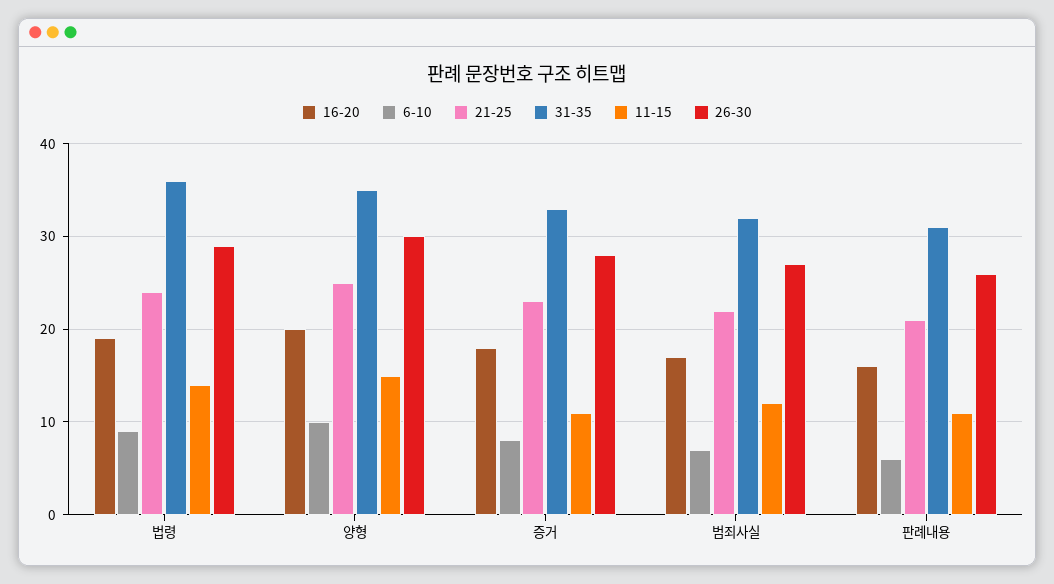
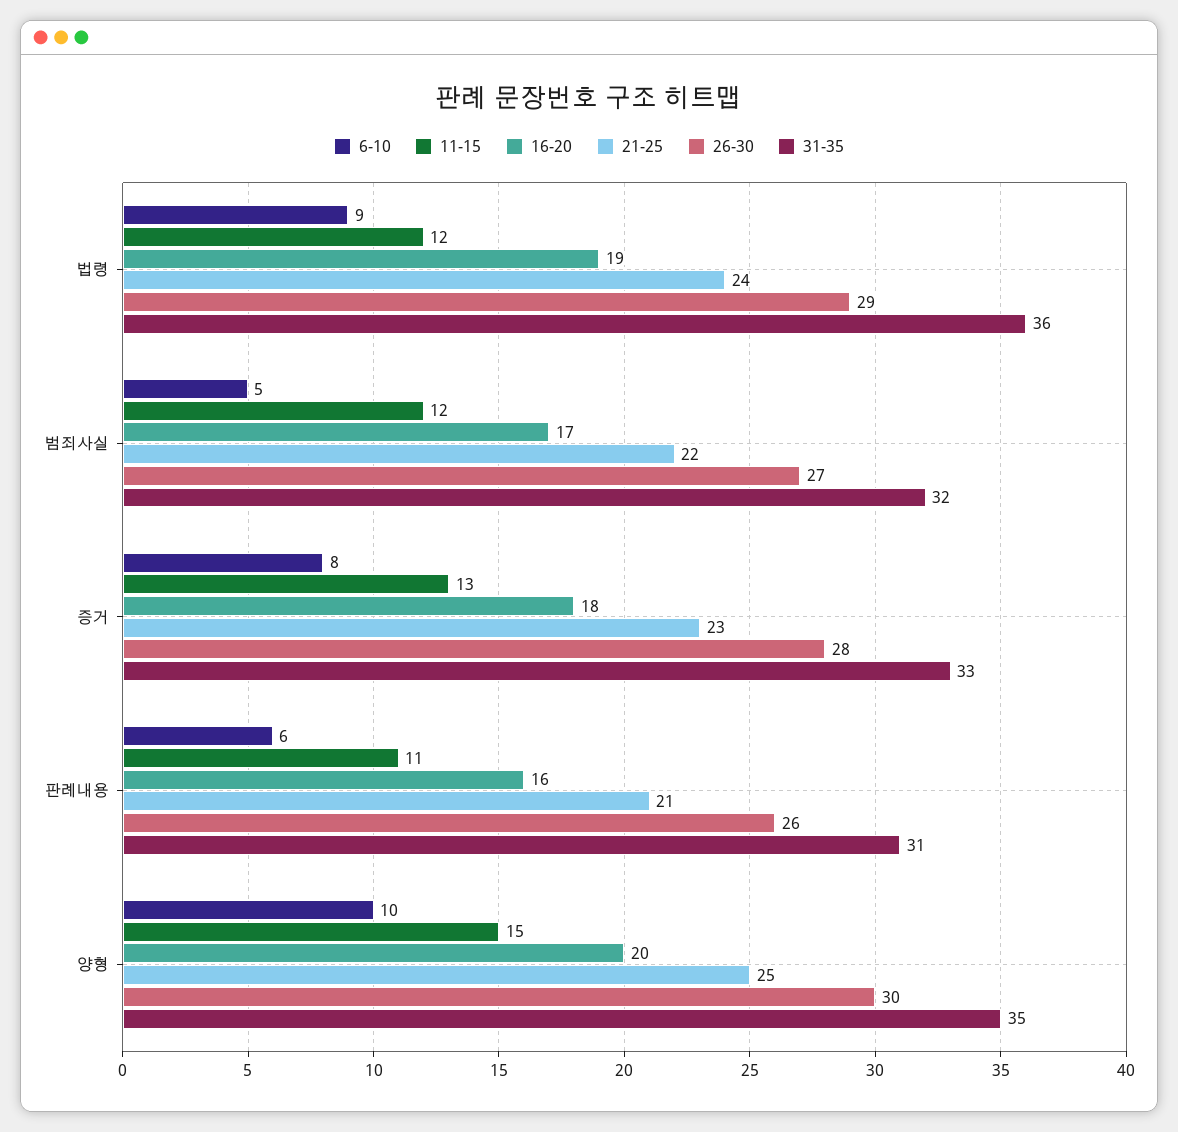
  {
    "16-20": {
      "법령": 19,
      "양형": 20,
      "증거": 18,
      "범죄사실": 17,
      "판례내용": 16
    },
    "6-10": {
      "법령": 9,
      "양형": 10,
      "증거": 8,
-     "범죄사실": 7,
+     "범죄사실": 5,
      "판례내용": 6
    },
    "21-25": {
      "법령": 24,
      "양형": 25,
      "증거": 23,
      "범죄사실": 22,
      "판례내용": 21
    },
    "31-35": {
      "법령": 36,
      "양형": 35,
      "증거": 33,
      "범죄사실": 32,
      "판례내용": 31
    },
    "11-15": {
-     "법령": 14,
+     "법령": 12,
      "양형": 15,
-     "증거": 11,
+     "증거": 13,
      "범죄사실": 12,
      "판례내용": 11
    },
    "26-30": {
      "법령": 29,
      "양형": 30,
      "증거": 28,
      "범죄사실": 27,
      "판례내용": 26
    }
  }

